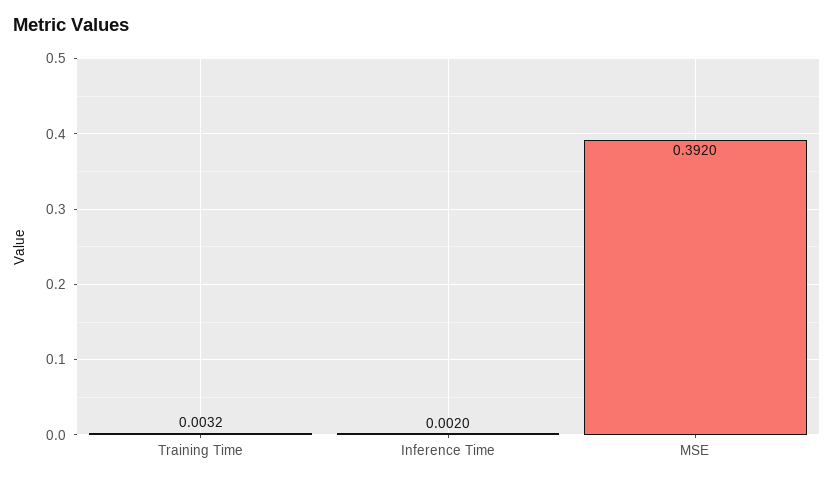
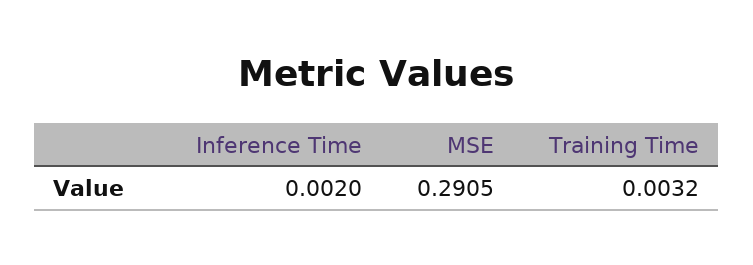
  {
    "Training Time": 0.0032,
    "Inference Time": 0.002,
-   "MSE": 0.392
+   "MSE": 0.2905
  }

